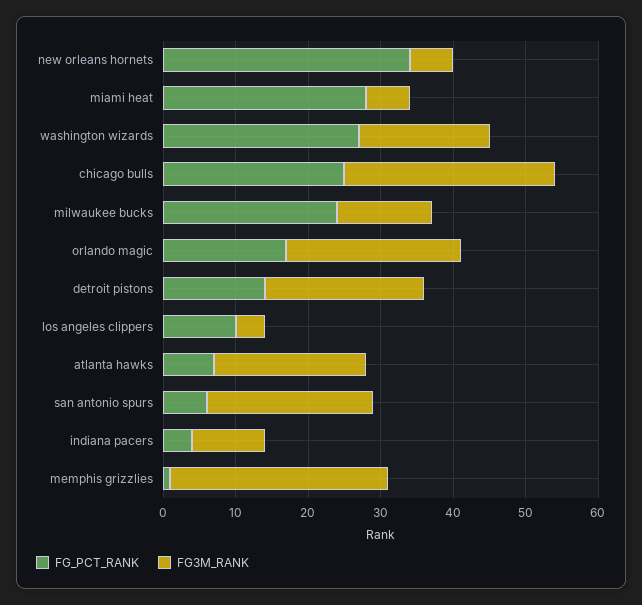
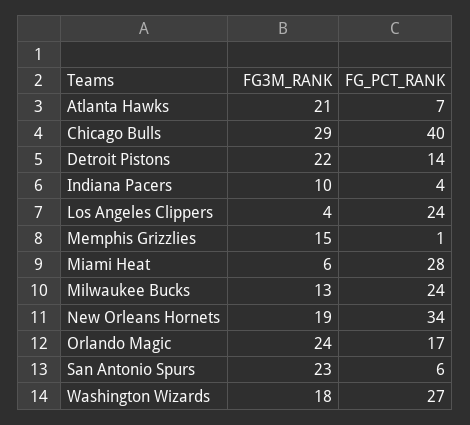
  {
    "FG_PCT_RANK": {
      "new orleans hornets": 34,
      "miami heat": 28,
      "washington wizards": 27,
-     "chicago bulls": 25,
+     "chicago bulls": 40,
      "milwaukee bucks": 24,
      "orlando magic": 17,
      "detroit pistons": 14,
-     "los angeles clippers": 10,
+     "los angeles clippers": 24,
      "atlanta hawks": 7,
      "san antonio spurs": 6,
      "indiana pacers": 4,
      "memphis grizzlies": 1
    },
    "FG3M_RANK": {
-     "new orleans hornets": 5,
+     "new orleans hornets": 19,
      "miami heat": 6,
      "washington wizards": 18,
      "chicago bulls": 29,
      "milwaukee bucks": 13,
      "orlando magic": 24,
      "detroit pistons": 22,
      "los angeles clippers": 4,
      "atlanta hawks": 21,
      "san antonio spurs": 23,
      "indiana pacers": 10,
-     "memphis grizzlies": 30
+     "memphis grizzlies": 15
    }
  }

